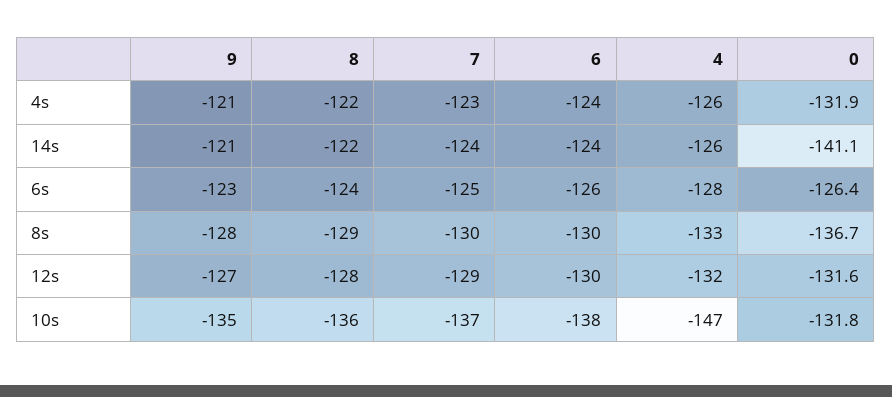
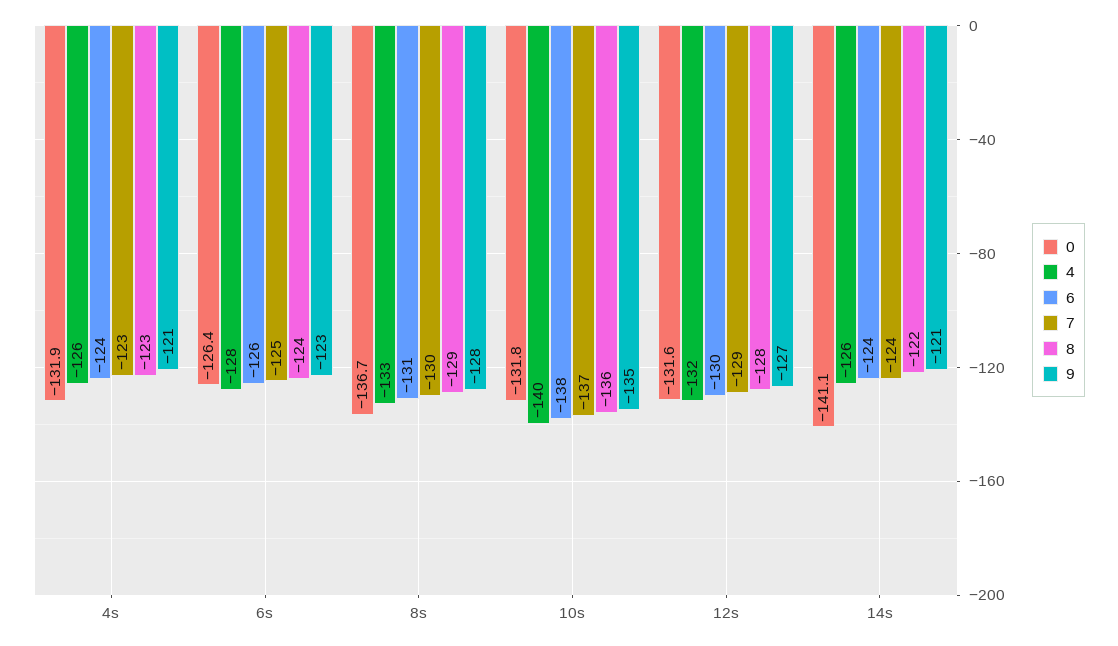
  {
    "9": {
      "4s": -121,
      "14s": -121,
      "6s": -123,
      "8s": -128,
      "12s": -127,
      "10s": -135
    },
    "8": {
-     "4s": -122,
+     "4s": -123,
      "14s": -122,
      "6s": -124,
      "8s": -129,
      "12s": -128,
      "10s": -136
    },
    "7": {
      "4s": -123,
      "14s": -124,
      "6s": -125,
      "8s": -130,
      "12s": -129,
      "10s": -137
    },
    "6": {
      "4s": -124,
      "14s": -124,
      "6s": -126,
-     "8s": -130,
+     "8s": -131,
      "12s": -130,
      "10s": -138
    },
    "4": {
      "4s": -126,
      "14s": -126,
      "6s": -128,
      "8s": -133,
      "12s": -132,
-     "10s": -147
+     "10s": -140
    },
    "0": {
      "4s": -131.9,
      "14s": -141.1,
      "6s": -126.4,
      "8s": -136.7,
      "12s": -131.6,
      "10s": -131.8
    }
  }

